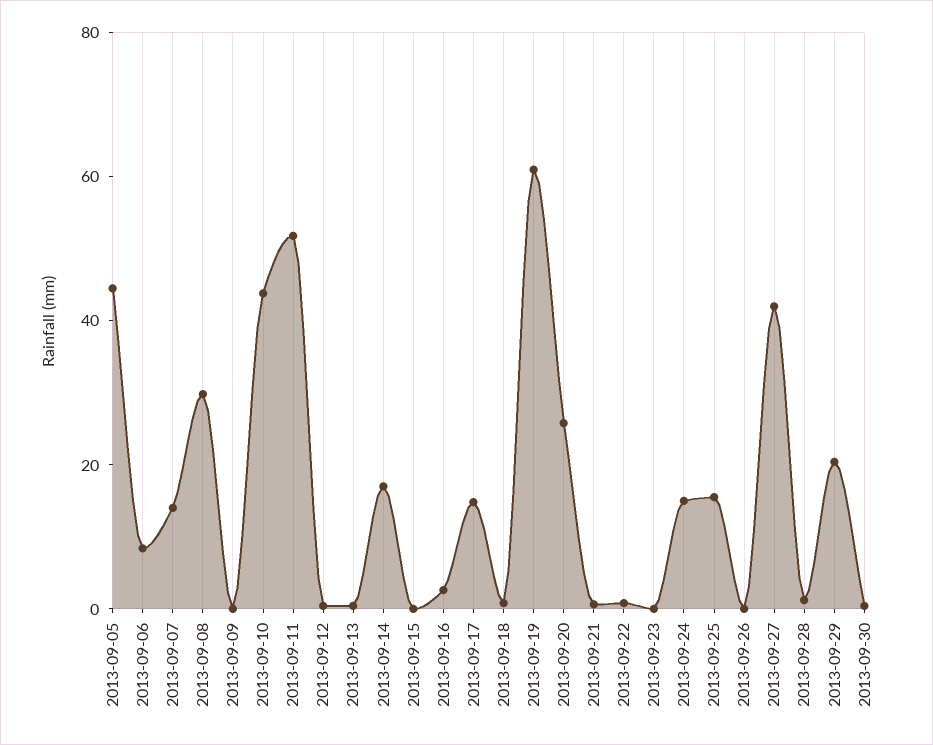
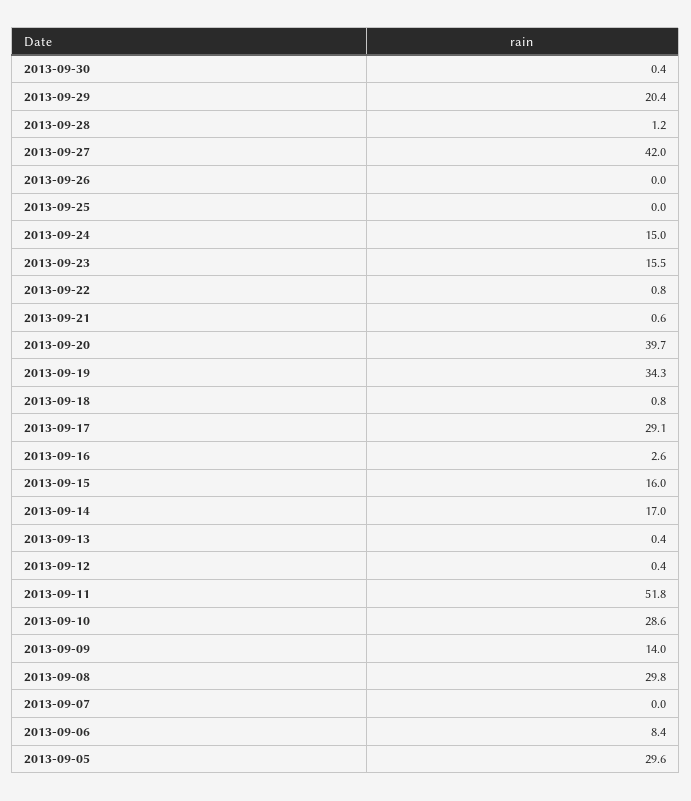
  {
-   "2013-09-05": 45,
+   "2013-09-05": 29.6,
    "2013-09-06": 8.4,
-   "2013-09-07": 15,
+   "2013-09-07": 0,
    "2013-09-08": 29.8,
-   "2013-09-09": 0,
+   "2013-09-09": 14,
-   "2013-09-10": 45,
+   "2013-09-10": 28.6,
    "2013-09-11": 51.8,
    "2013-09-12": 0.4,
    "2013-09-13": 0.4,
    "2013-09-14": 17,
-   "2013-09-15": 0,
+   "2013-09-15": 16,
    "2013-09-16": 2.6,
-   "2013-09-17": 15,
+   "2013-09-17": 29.1,
    "2013-09-18": 0.8,
-   "2013-09-19": 60,
+   "2013-09-19": 34.3,
-   "2013-09-20": 25,
+   "2013-09-20": 39.7,
    "2013-09-21": 0.6,
    "2013-09-22": 0.8,
-   "2013-09-23": 0,
+   "2013-09-23": 15.5,
    "2013-09-24": 15,
-   "2013-09-25": 15,
+   "2013-09-25": 0,
    "2013-09-26": 0,
    "2013-09-27": 42,
    "2013-09-28": 1.2,
    "2013-09-29": 20.4,
    "2013-09-30": 0.4
  }

